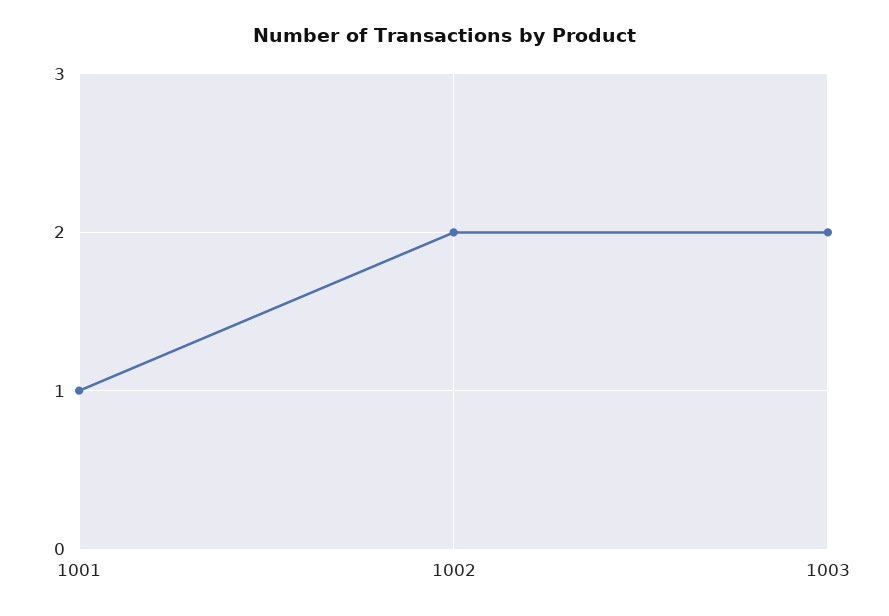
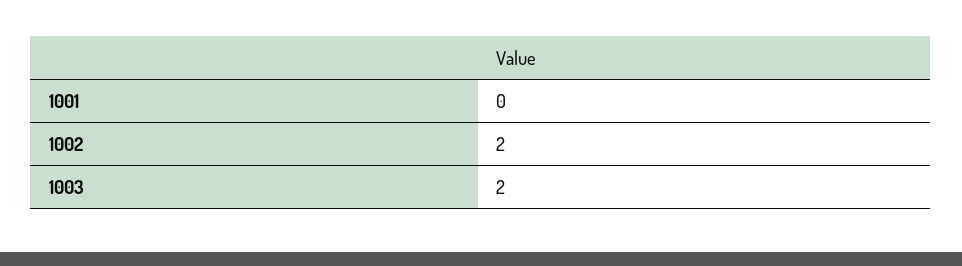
  {
-   "1001": 1,
+   "1001": 0,
    "1002": 2,
    "1003": 2
  }

